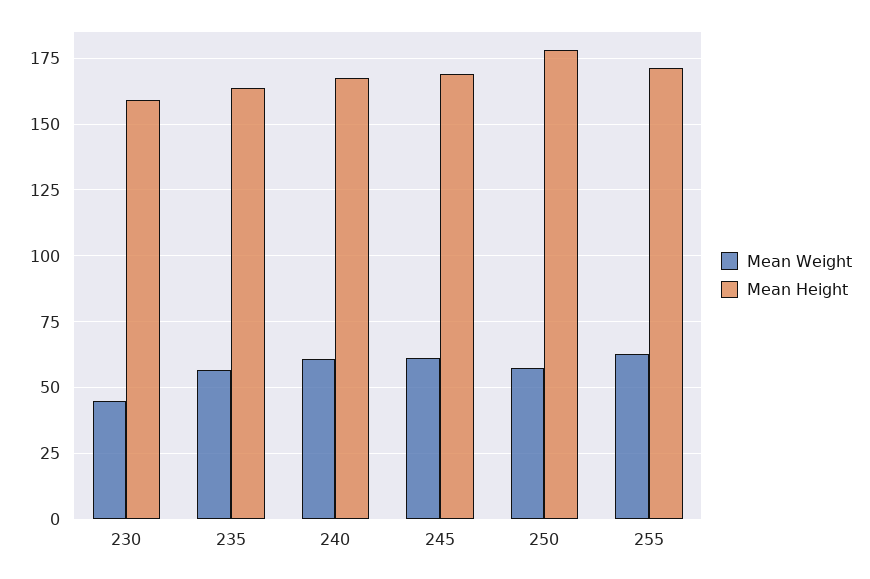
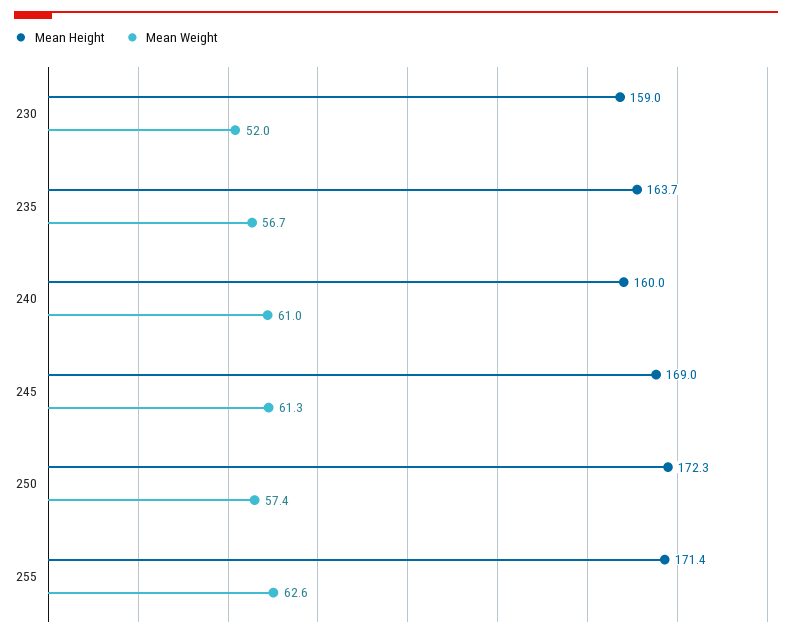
  {
    "Mean Weight": {
-     "230": 45,
+     "230": 52,
      "235": 56.7,
      "240": 61,
      "245": 61.3,
      "250": 57.4,
      "255": 62.6
    },
    "Mean Height": {
      "230": 159,
      "235": 163.7,
-     "240": 167.5,
+     "240": 160,
      "245": 169,
-     "250": 177.5,
+     "250": 172.3,
      "255": 171.4
    }
  }

